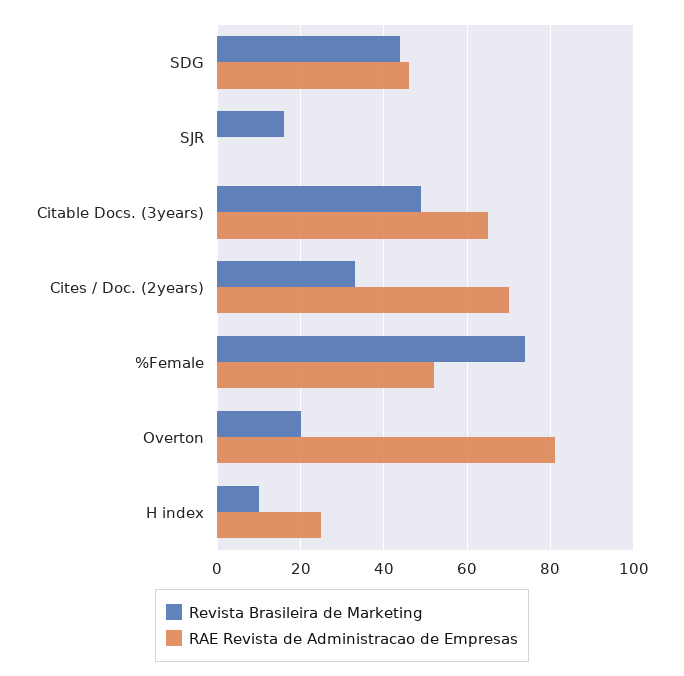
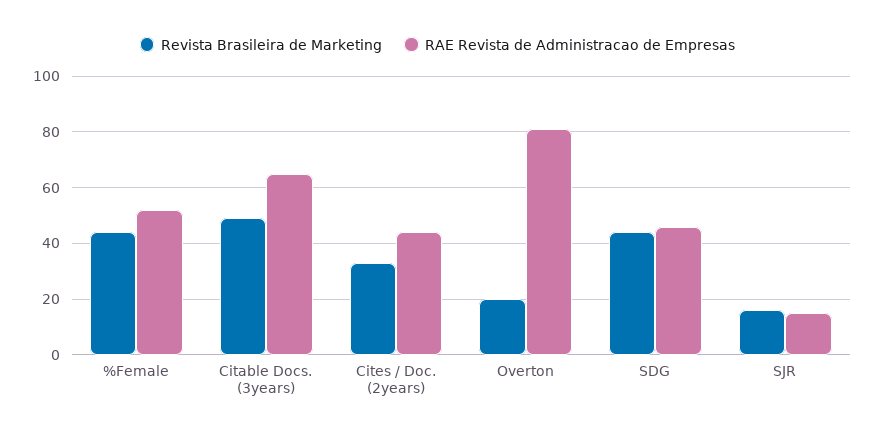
  {
    "Revista Brasileira de Marketing": {
      "SDG": 45,
      "SJR": 15,
      "Citable Docs. (3years)": 50,
      "Cites / Doc. (2years)": 35,
-     "%Female": 75,
+     "%Female": 45,
-     "Overton": 20,
+     "Overton": 20
-     "H index": 10
    },
    "RAE Revista de Administracao de Empresas": {
      "SDG": 45,
-     "SJR": 0,
+     "SJR": 15,
      "Citable Docs. (3years)": 65,
-     "Cites / Doc. (2years)": 70,
+     "Cites / Doc. (2years)": 45,
      "%Female": 50,
-     "Overton": 80,
+     "Overton": 80
-     "H index": 25
    }
  }

